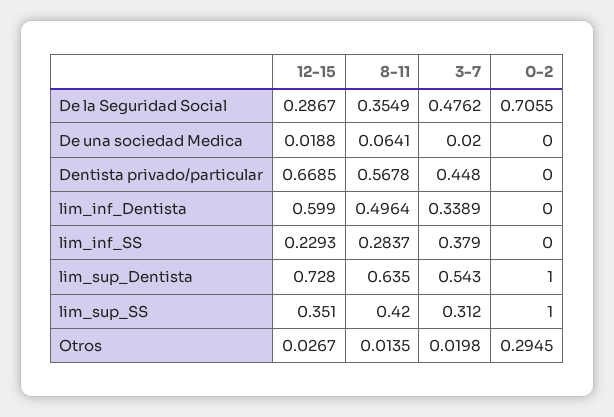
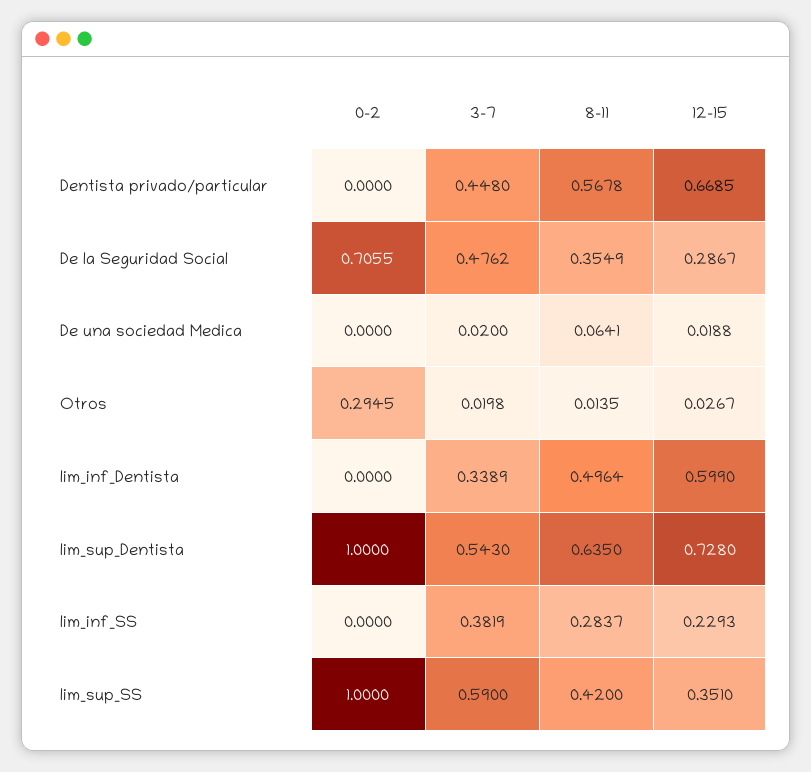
  {
    "12-15": {
      "De la Seguridad Social": 0.2867,
      "De una sociedad Medica": 0.0188,
      "Dentista privado/particular": 0.6685,
      "lim_inf_Dentista": 0.599,
      "lim_inf_SS": 0.2293,
      "lim_sup_Dentista": 0.728,
      "lim_sup_SS": 0.351,
      "Otros": 0.0267
    },
    "8-11": {
      "De la Seguridad Social": 0.3549,
      "De una sociedad Medica": 0.0641,
      "Dentista privado/particular": 0.5678,
      "lim_inf_Dentista": 0.4964,
      "lim_inf_SS": 0.2837,
      "lim_sup_Dentista": 0.635,
      "lim_sup_SS": 0.42,
      "Otros": 0.0135
    },
    "3-7": {
      "De la Seguridad Social": 0.4762,
      "De una sociedad Medica": 0.02,
      "Dentista privado/particular": 0.448,
      "lim_inf_Dentista": 0.3389,
-     "lim_inf_SS": 0.379,
+     "lim_inf_SS": 0.3819,
      "lim_sup_Dentista": 0.543,
-     "lim_sup_SS": 0.312,
+     "lim_sup_SS": 0.59,
      "Otros": 0.0198
    },
    "0-2": {
      "De la Seguridad Social": 0.7055,
      "De una sociedad Medica": 0,
      "Dentista privado/particular": 0,
      "lim_inf_Dentista": 0,
      "lim_inf_SS": 0,
      "lim_sup_Dentista": 1,
      "lim_sup_SS": 1,
      "Otros": 0.2945
    }
  }

